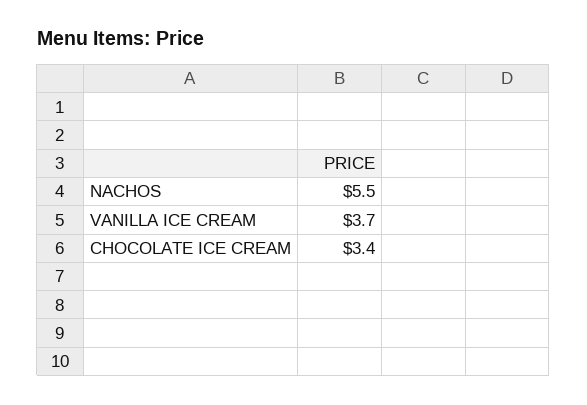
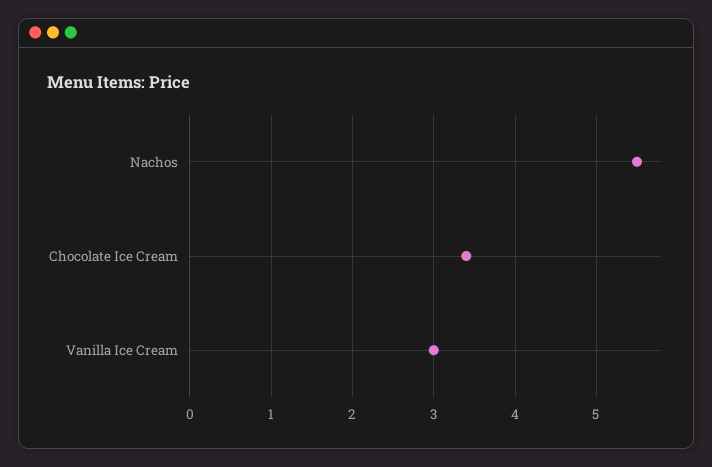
  {
    "NACHOS": 5.5,
-   "VANILLA ICE CREAM": 3.7,
+   "VANILLA ICE CREAM": 3,
    "CHOCOLATE ICE CREAM": 3.4
  }

